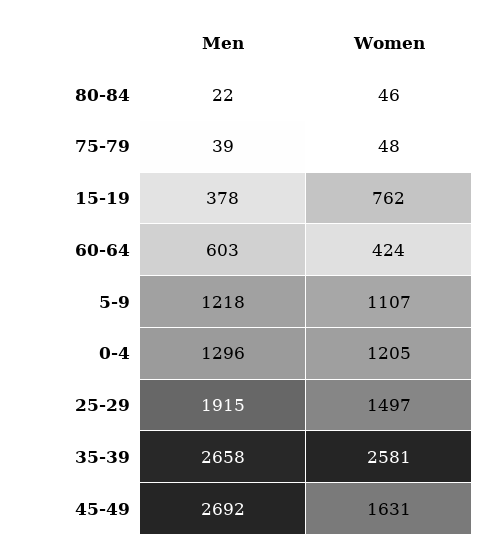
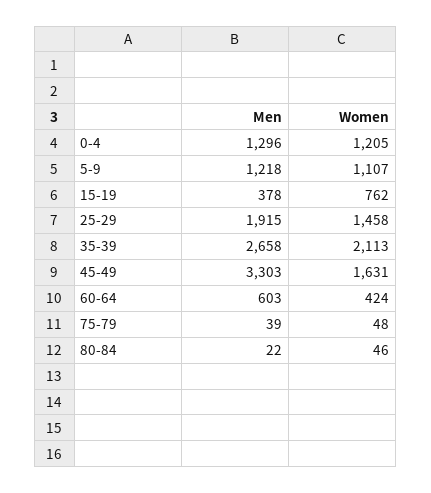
  {
    "Men": {
      "80-84": 22,
      "75-79": 39,
      "15-19": 378,
      "60-64": 603,
      "5-9": 1218,
      "0-4": 1296,
      "25-29": 1915,
      "35-39": 2658,
-     "45-49": 2692
+     "45-49": 3303
    },
    "Women": {
      "80-84": 46,
      "75-79": 48,
      "15-19": 762,
      "60-64": 424,
      "5-9": 1107,
      "0-4": 1205,
-     "25-29": 1497,
+     "25-29": 1458,
-     "35-39": 2581,
+     "35-39": 2113,
      "45-49": 1631
    }
  }

